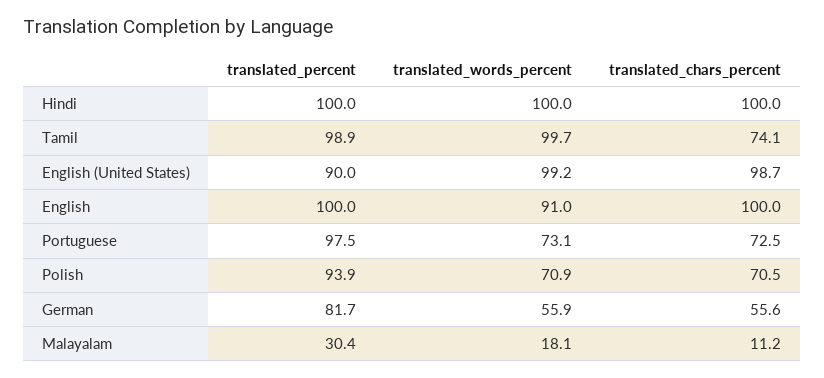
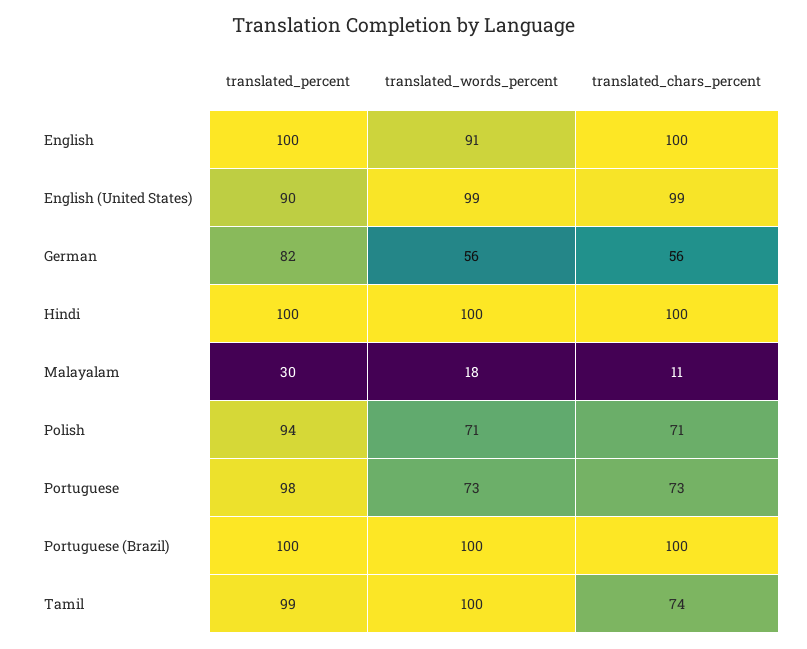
  {
    "translated_percent": {
      "Hindi": 100,
      "Tamil": 98.9,
      "English (United States)": 90,
      "English": 100,
      "Portuguese": 97.5,
      "Polish": 93.9,
      "German": 81.7,
-     "Malayalam": 30.4
+     "Malayalam": 30.4,
+     "Portuguese (Brazil)": 100
    },
    "translated_words_percent": {
      "Hindi": 100,
      "Tamil": 99.7,
      "English (United States)": 99.2,
      "English": 91,
      "Portuguese": 73.1,
      "Polish": 70.9,
      "German": 55.9,
-     "Malayalam": 18.1
+     "Malayalam": 18.1,
+     "Portuguese (Brazil)": 100
    },
    "translated_chars_percent": {
      "Hindi": 100,
      "Tamil": 74.1,
      "English (United States)": 98.7,
      "English": 100,
      "Portuguese": 72.5,
      "Polish": 70.5,
      "German": 55.6,
-     "Malayalam": 11.2
+     "Malayalam": 11.2,
+     "Portuguese (Brazil)": 100
    }
  }

